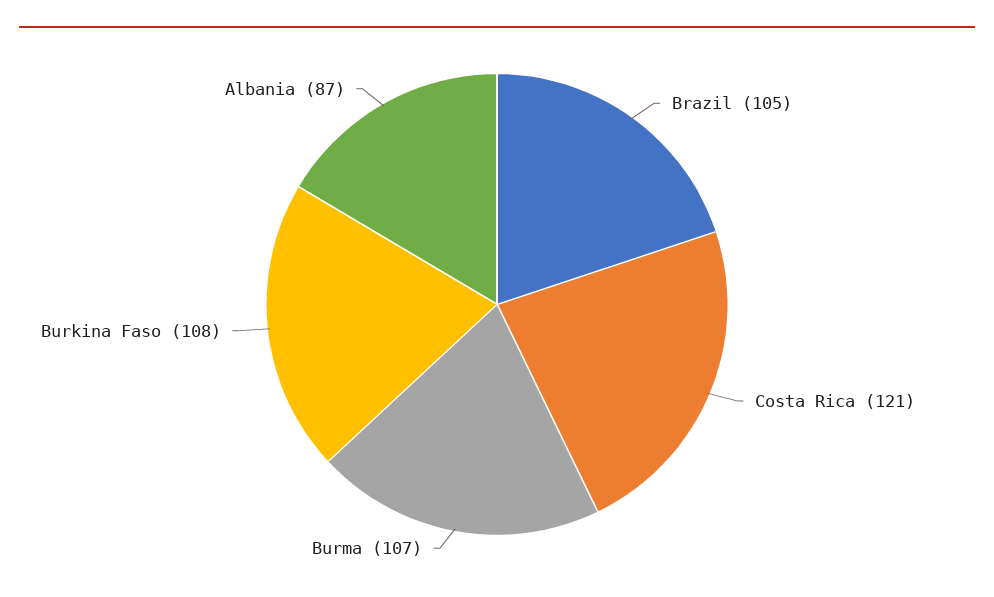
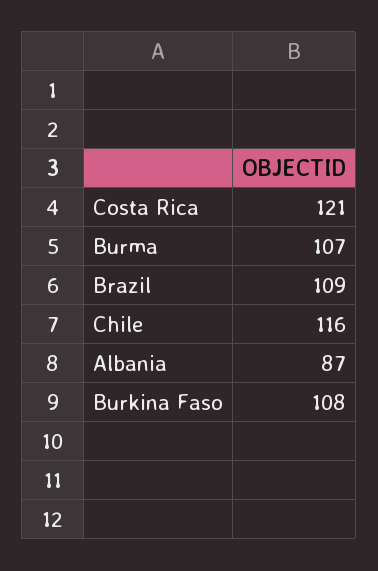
  {
-   "Brazil": 105,
+   "Brazil": 109,
    "Costa Rica": 121,
    "Burma": 107,
    "Burkina Faso": 108,
-   "Albania": 87
+   "Albania": 87,
+   "Chile": 116
  }

